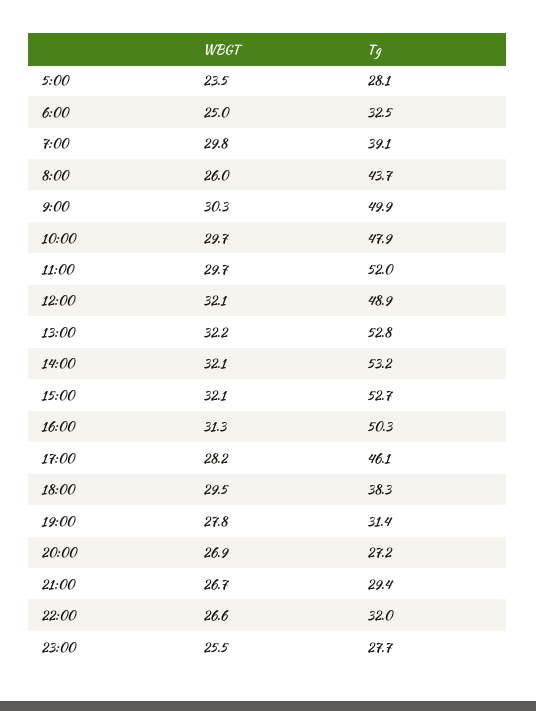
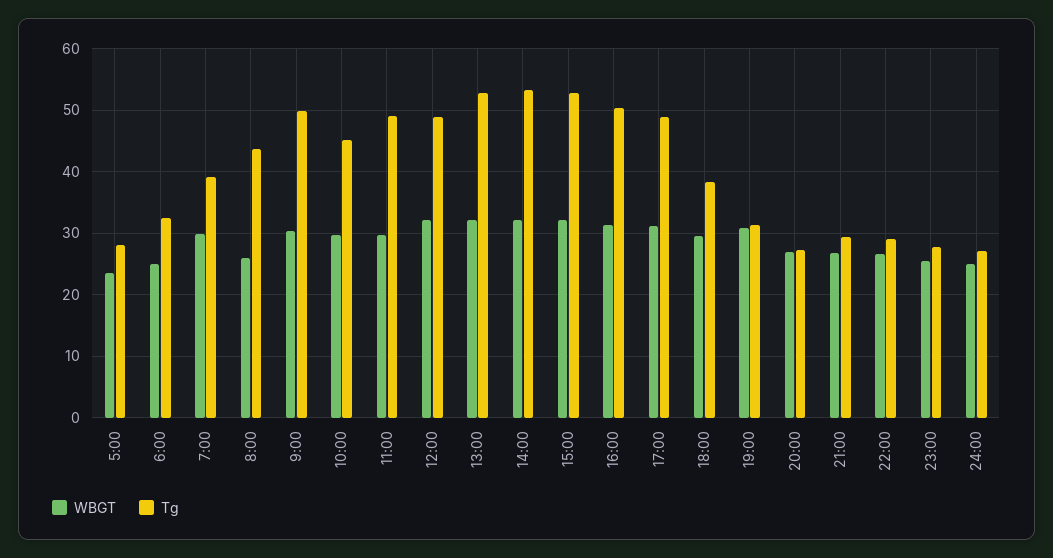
  {
    "WBGT": {
      "5:00": 23.5,
      "6:00": 25,
      "7:00": 29.8,
      "8:00": 26,
      "9:00": 30.3,
      "10:00": 29.7,
      "11:00": 29.7,
      "12:00": 32.1,
      "13:00": 32.2,
      "14:00": 32.1,
      "15:00": 32.1,
      "16:00": 31.3,
-     "17:00": 28.2,
+     "17:00": 31,
      "18:00": 29.5,
-     "19:00": 27.8,
+     "19:00": 31,
      "20:00": 26.9,
      "21:00": 26.7,
      "22:00": 26.6,
-     "23:00": 25.5
+     "23:00": 25.5,
+     "24:00": 25
    },
    "Tg": {
      "5:00": 28.1,
      "6:00": 32.5,
      "7:00": 39.1,
      "8:00": 43.7,
      "9:00": 49.9,
-     "10:00": 47.9,
+     "10:00": 45,
-     "11:00": 52,
+     "11:00": 49,
      "12:00": 48.9,
      "13:00": 52.8,
      "14:00": 53.2,
      "15:00": 52.7,
      "16:00": 50.3,
-     "17:00": 46.1,
+     "17:00": 49,
      "18:00": 38.3,
      "19:00": 31.4,
      "20:00": 27.2,
      "21:00": 29.4,
-     "22:00": 32,
+     "22:00": 29,
-     "23:00": 27.7
+     "23:00": 27.7,
+     "24:00": 27
    }
  }

